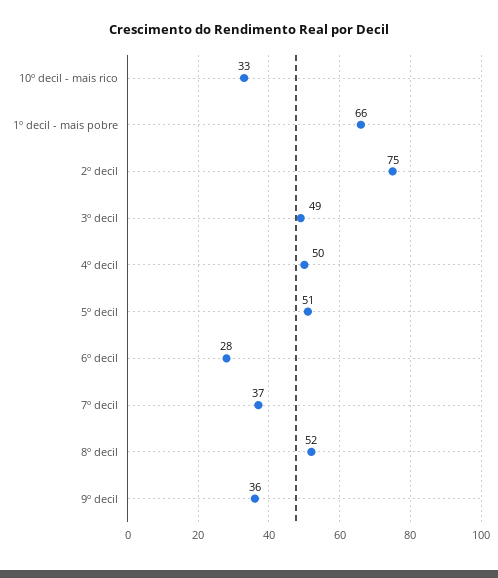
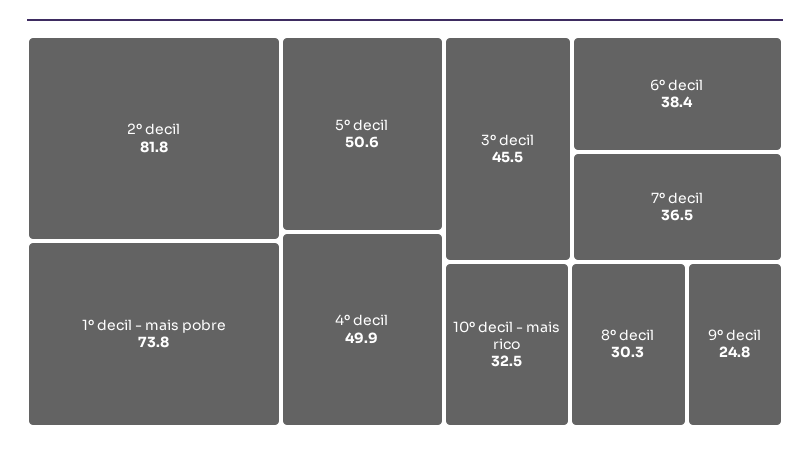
  {
    "10º decil - mais rico": 32.5,
-   "1º decil - mais pobre": 66,
+   "1º decil - mais pobre": 73.8,
-   "2º decil": 75,
+   "2º decil": 81.8,
-   "3º decil": 49,
+   "3º decil": 45.5,
    "4º decil": 49.9,
    "5º decil": 50.6,
-   "6º decil": 28,
+   "6º decil": 38.4,
    "7º decil": 36.5,
-   "8º decil": 52,
+   "8º decil": 30.3,
-   "9º decil": 36
+   "9º decil": 24.8
  }

